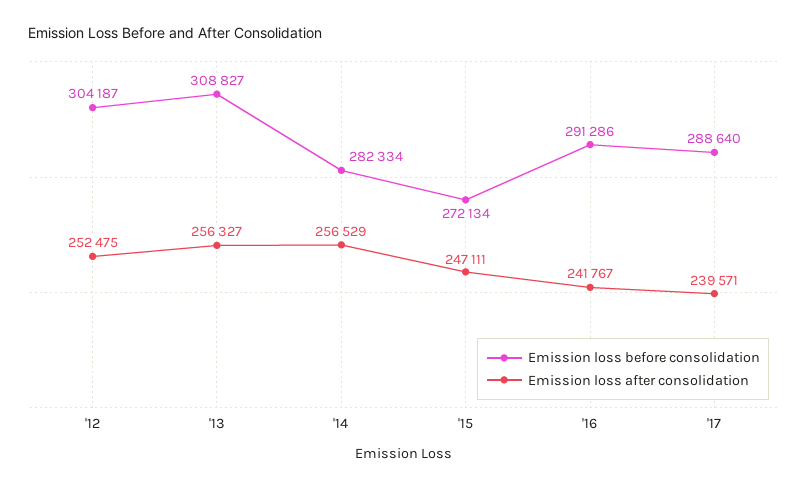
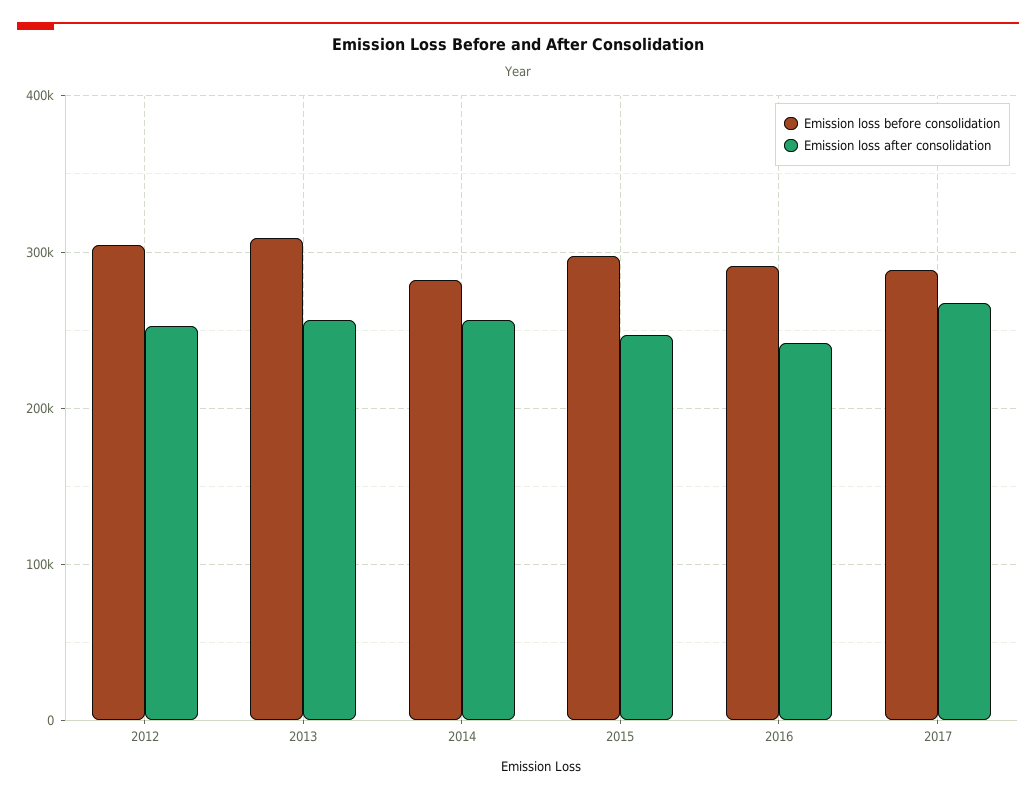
  {
    "Emission loss before consolidation": {
      "'12": 304187,
      "'13": 308827,
      "'14": 282334,
-     "'15": 272134,
+     "'15": 300000,
      "'16": 291286,
      "'17": 288640
    },
    "Emission loss after consolidation": {
      "'12": 252475,
      "'13": 256327,
      "'14": 256529,
      "'15": 247111,
      "'16": 241767,
-     "'17": 239571
+     "'17": 270000
    }
  }

